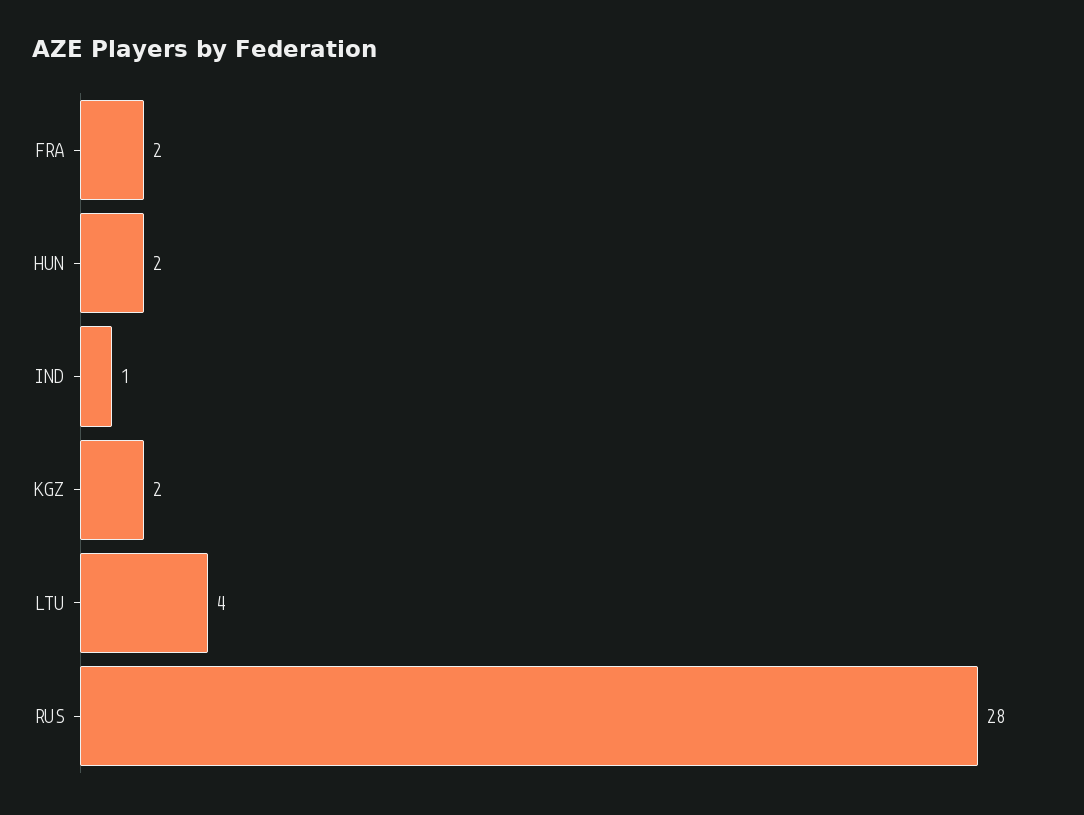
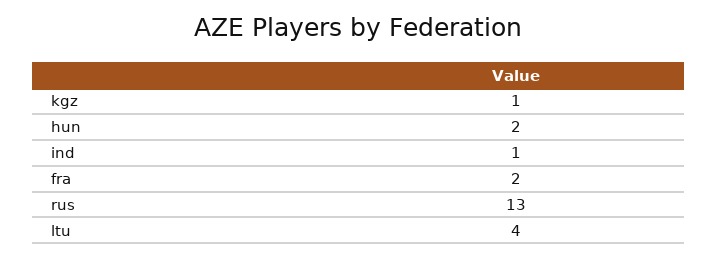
  {
    "FRA": 2,
    "HUN": 2,
    "IND": 1,
-   "KGZ": 2,
+   "KGZ": 1,
    "LTU": 4,
-   "RUS": 28
+   "RUS": 13
  }

